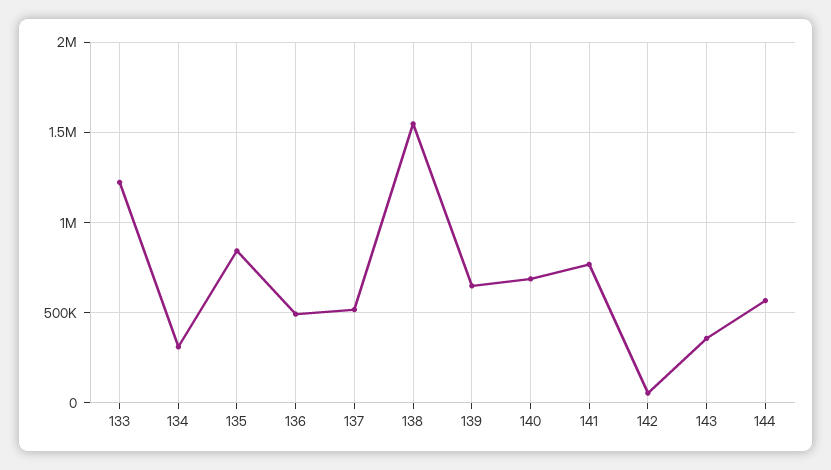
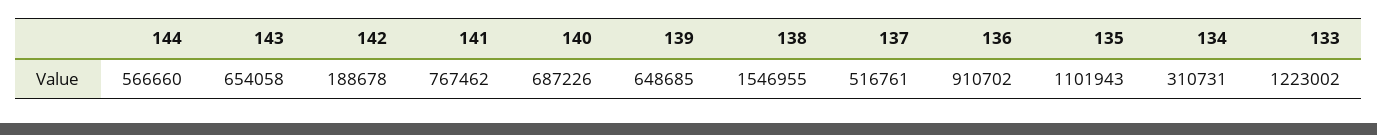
  {
    "133": 1223002,
    "134": 310731,
-   "135": 850000,
+   "135": 1101943,
-   "136": 500000,
+   "136": 910702,
    "137": 516761,
    "138": 1546955,
    "139": 648685,
    "140": 687226,
    "141": 767462,
-   "142": 50000,
+   "142": 188678,
-   "143": 350000,
+   "143": 654058,
    "144": 566660
  }

